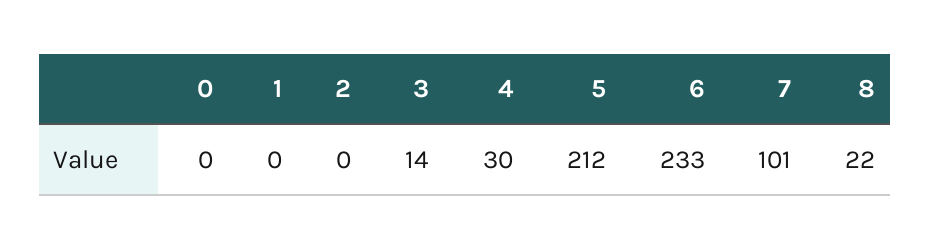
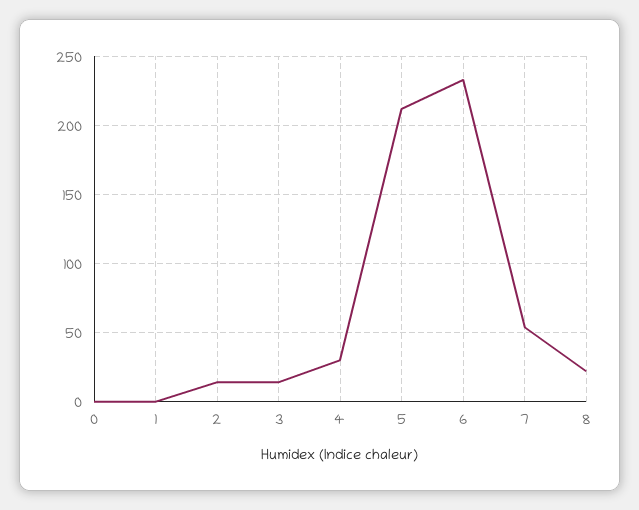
  {
    "0": 0,
    "1": 0,
-   "2": 0,
+   "2": 15,
    "3": 14,
    "4": 30,
    "5": 212,
    "6": 233,
-   "7": 101,
+   "7": 55,
    "8": 22
  }

